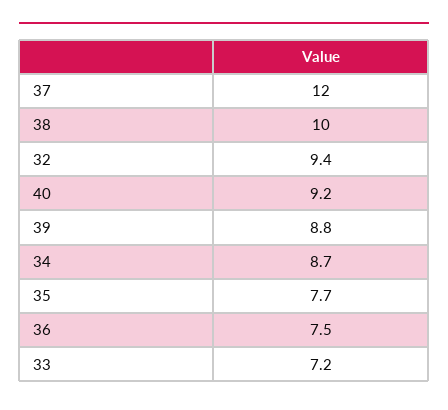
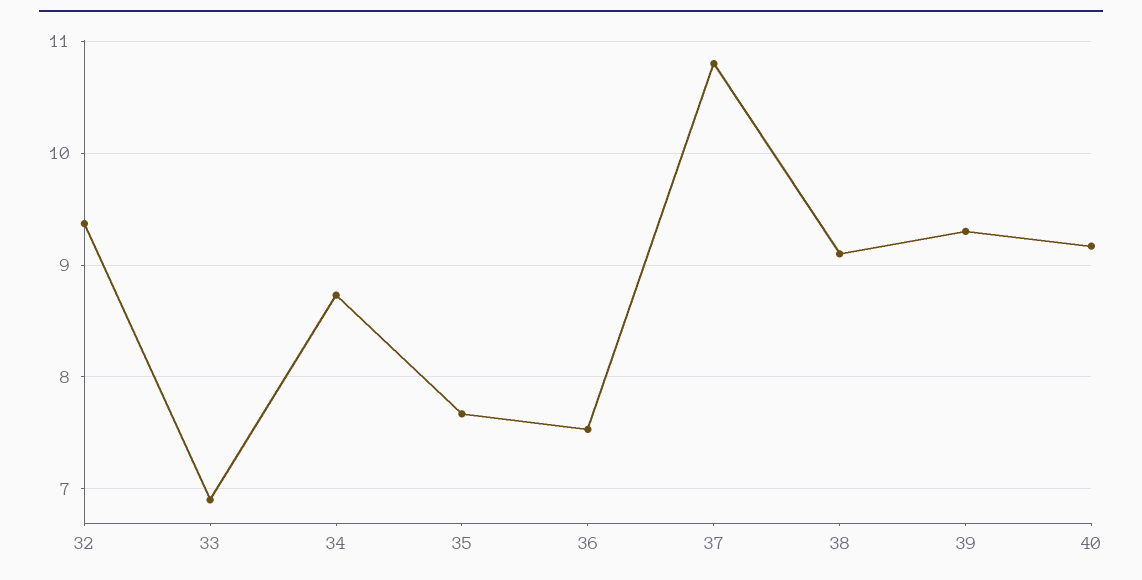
  {
-   "37": 12,
+   "37": 10.8,
-   "38": 10,
+   "38": 9.1,
    "32": 9.4,
    "40": 9.2,
-   "39": 8.8,
+   "39": 9.3,
    "34": 8.7,
    "35": 7.7,
    "36": 7.5,
-   "33": 7.2
+   "33": 6.9
  }

